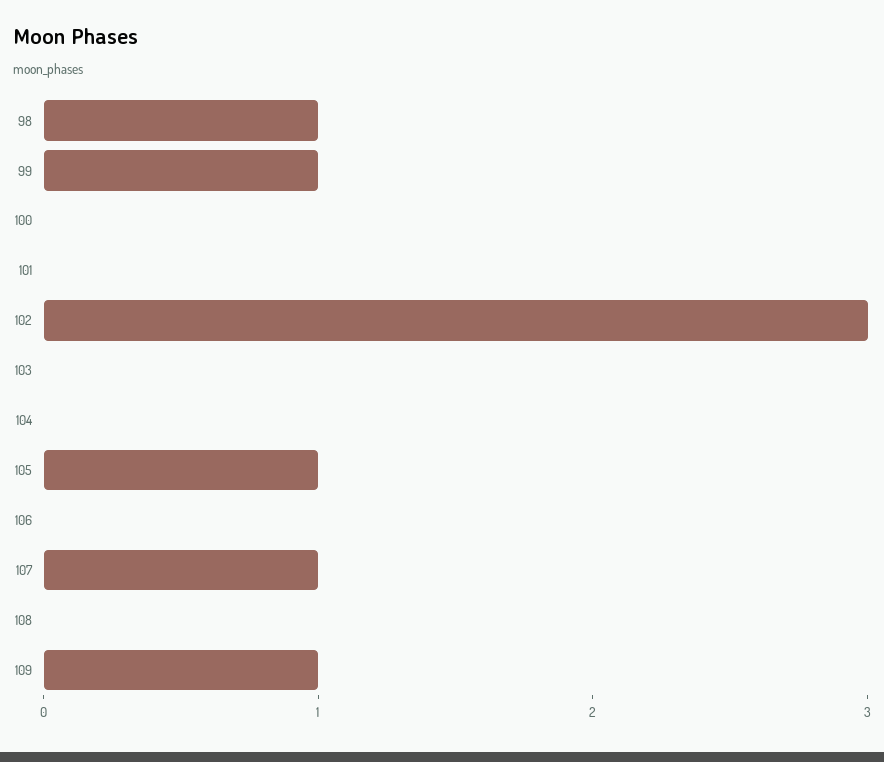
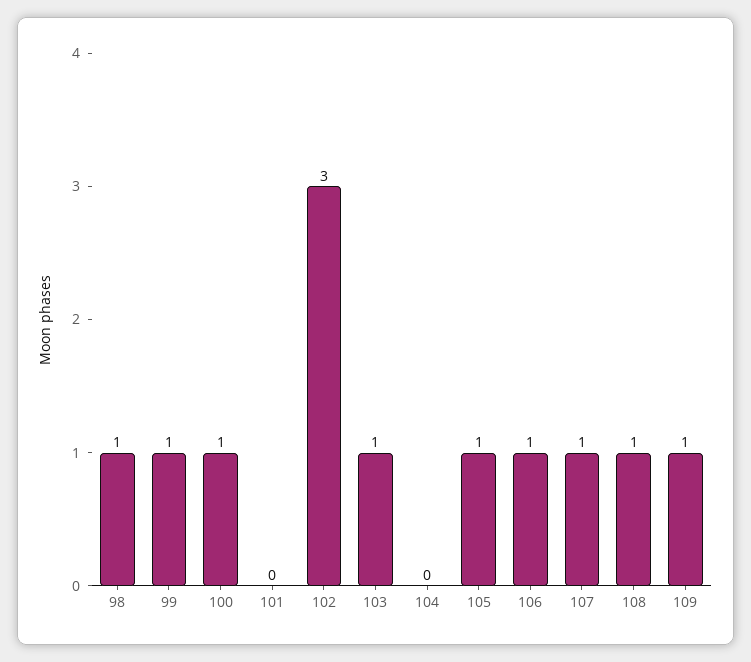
  {
    "98": 1,
    "99": 1,
-   "100": 0,
+   "100": 1,
    "101": 0,
    "102": 3,
-   "103": 0,
+   "103": 1,
    "104": 0,
    "105": 1,
-   "106": 0,
+   "106": 1,
    "107": 1,
-   "108": 0,
+   "108": 1,
    "109": 1
  }

